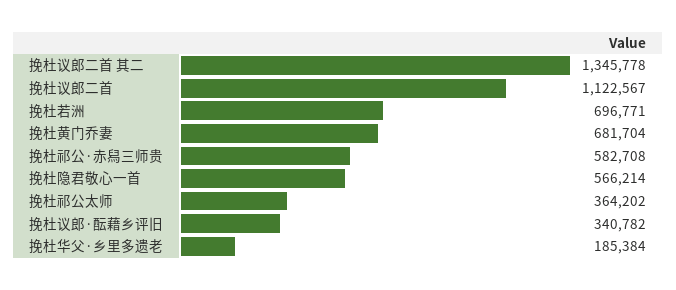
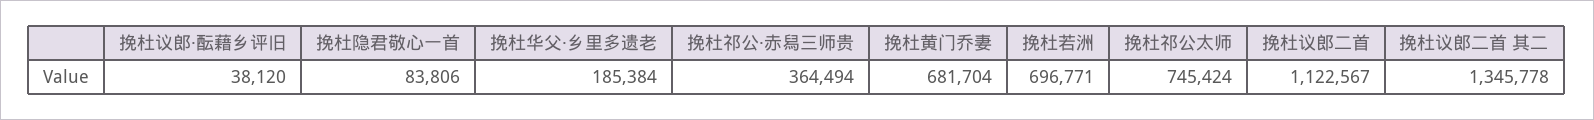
  {
    "挽杜议郎二首 其二": 1345778,
    "挽杜议郎二首": 1122567,
    "挽杜若洲": 696771,
    "挽杜黄门乔妻": 681704,
-   "挽杜祁公·赤舄三师贵": 582708,
+   "挽杜祁公·赤舄三师贵": 364494,
-   "挽杜隐君敬心一首": 566214,
+   "挽杜隐君敬心一首": 83806,
-   "挽杜祁公太师": 364202,
+   "挽杜祁公太师": 745424,
-   "挽杜议郎·酝藉乡评旧": 340782,
+   "挽杜议郎·酝藉乡评旧": 38120,
    "挽杜华父·乡里多遗老": 185384
  }

